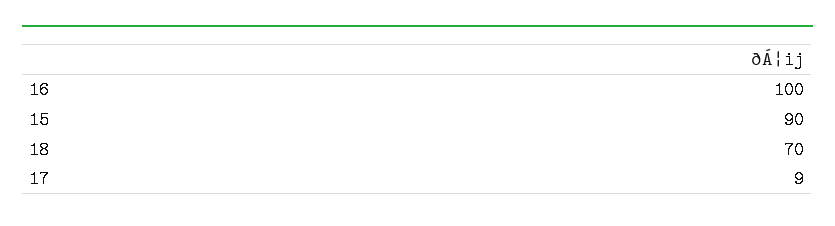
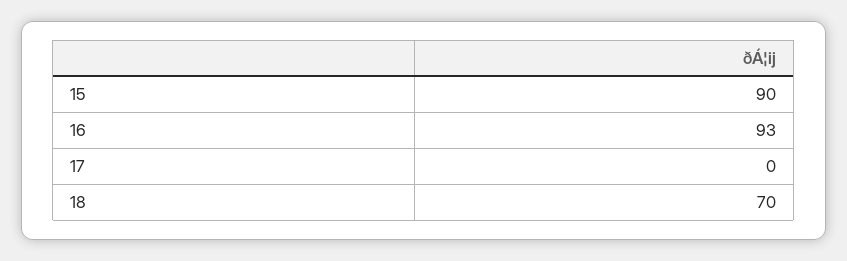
  {
-   "16": 100,
+   "16": 93,
    "15": 90,
    "18": 70,
-   "17": 9
+   "17": 0
  }

